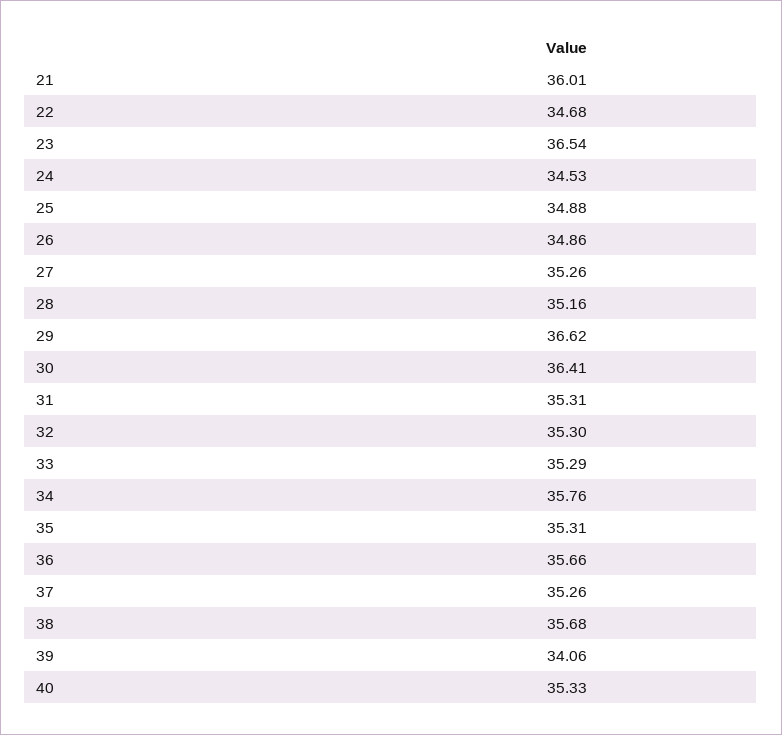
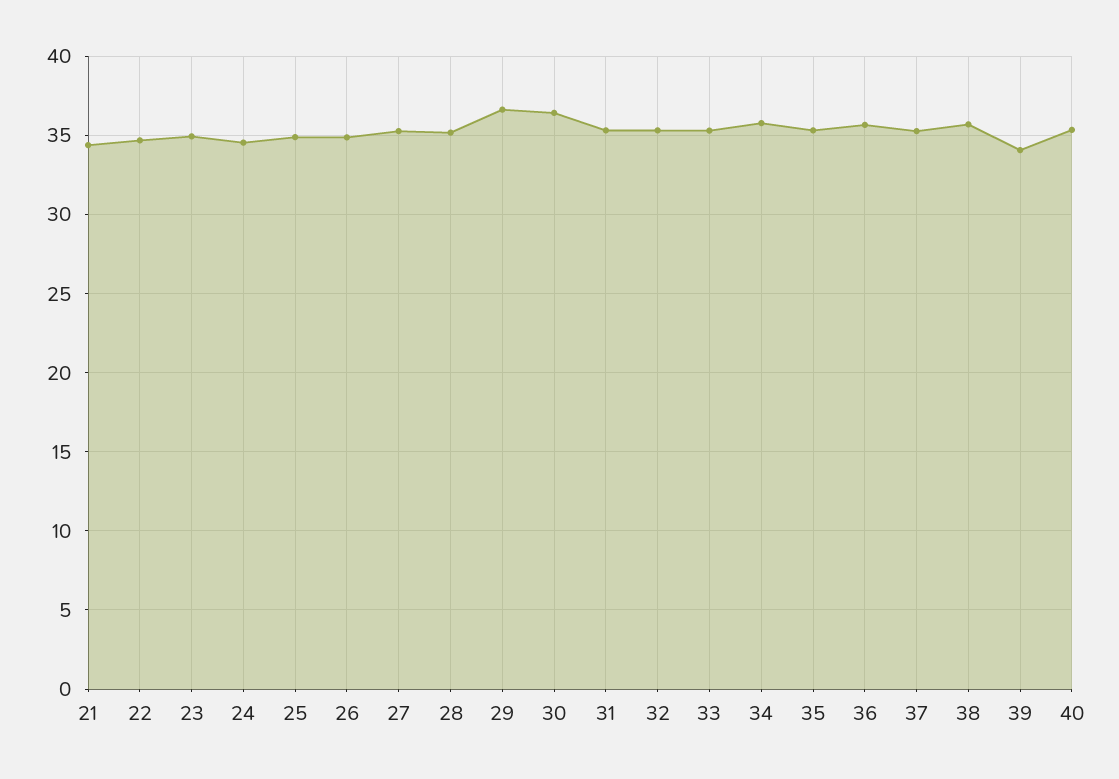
  {
-   "21": 36.01,
+   "21": 34.5,
    "22": 34.68,
-   "23": 36.54,
+   "23": 35,
    "24": 34.53,
    "25": 34.88,
    "26": 34.86,
    "27": 35.26,
    "28": 35.16,
    "29": 36.62,
    "30": 36.41,
    "31": 35.31,
    "32": 35.3,
    "33": 35.29,
    "34": 35.76,
    "35": 35.31,
    "36": 35.66,
    "37": 35.26,
    "38": 35.68,
    "39": 34.06,
    "40": 35.33
  }

